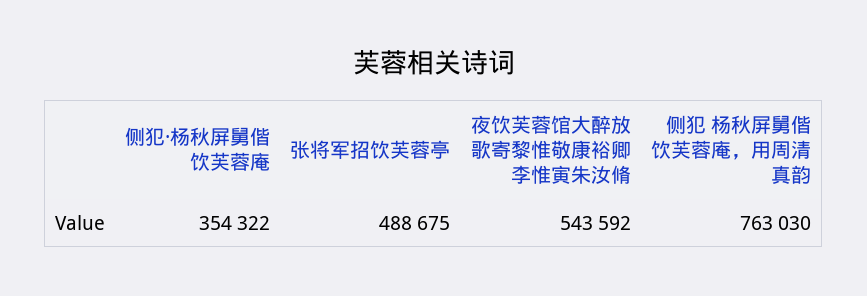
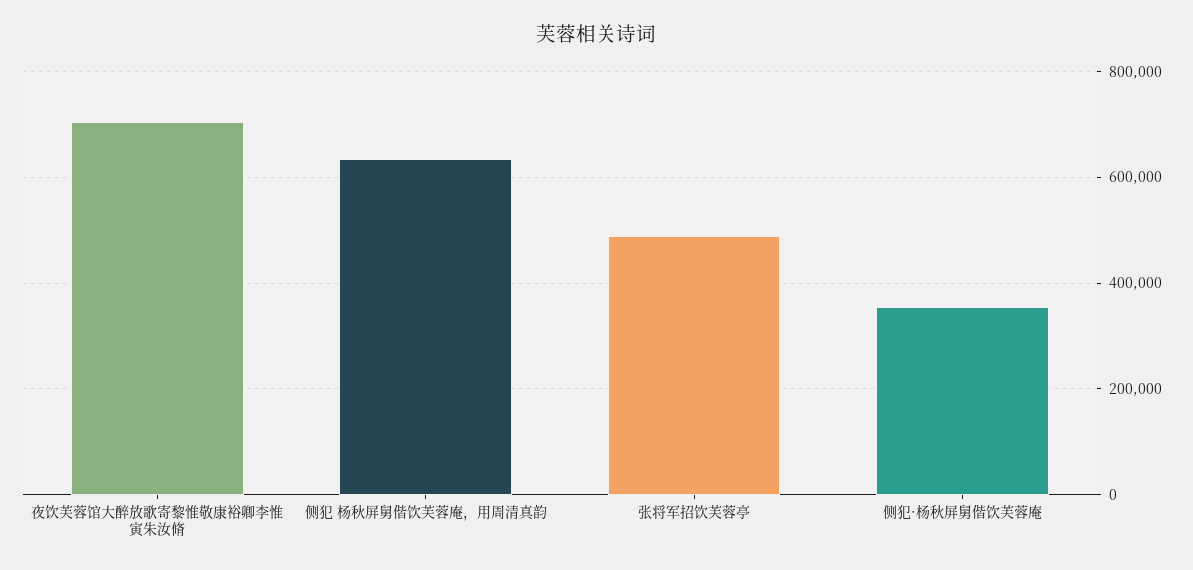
  {
    "侧犯·杨秋屏舅偕饮芙蓉庵": 354322,
    "张将军招饮芙蓉亭": 488675,
-   "夜饮芙蓉馆大醉放歌寄黎惟敬康裕卿李惟寅朱汝脩": 543592,
+   "夜饮芙蓉馆大醉放歌寄黎惟敬康裕卿李惟寅朱汝脩": 700000,
-   "侧犯 杨秋屏舅偕饮芙蓉庵，用周清真韵": 763030
+   "侧犯 杨秋屏舅偕饮芙蓉庵，用周清真韵": 640000
  }

